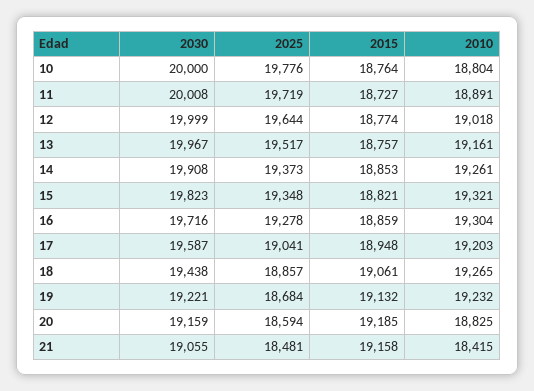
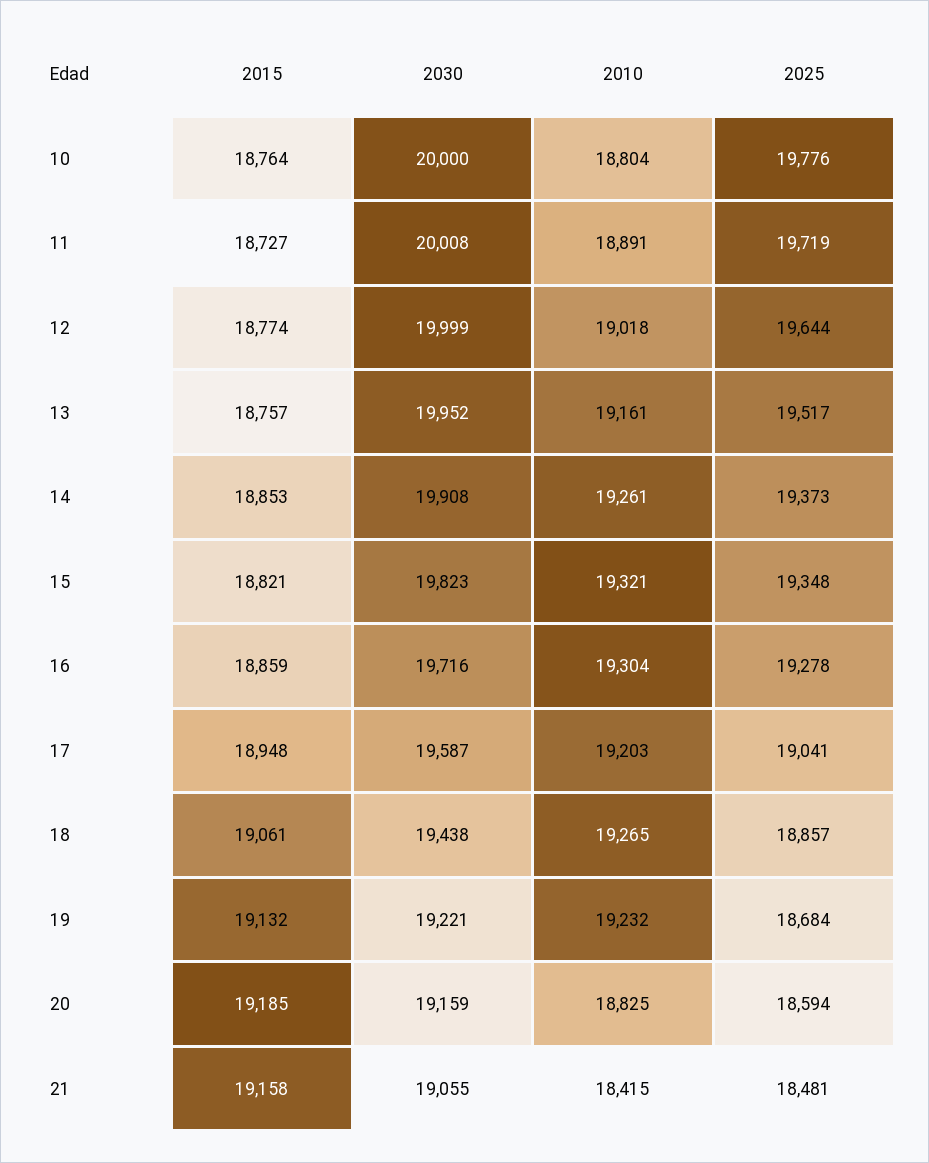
  {
    "2030": {
      "10": 20000,
      "11": 20008,
      "12": 19999,
-     "13": 19967,
+     "13": 19952,
      "14": 19908,
      "15": 19823,
      "16": 19716,
      "17": 19587,
      "18": 19438,
      "19": 19221,
      "20": 19159,
      "21": 19055
    },
    "2025": {
      "10": 19776,
      "11": 19719,
      "12": 19644,
      "13": 19517,
      "14": 19373,
      "15": 19348,
      "16": 19278,
      "17": 19041,
      "18": 18857,
      "19": 18684,
      "20": 18594,
      "21": 18481
    },
    "2015": {
      "10": 18764,
      "11": 18727,
      "12": 18774,
      "13": 18757,
      "14": 18853,
      "15": 18821,
      "16": 18859,
      "17": 18948,
      "18": 19061,
      "19": 19132,
      "20": 19185,
      "21": 19158
    },
    "2010": {
      "10": 18804,
      "11": 18891,
      "12": 19018,
      "13": 19161,
      "14": 19261,
      "15": 19321,
      "16": 19304,
      "17": 19203,
      "18": 19265,
      "19": 19232,
      "20": 18825,
      "21": 18415
    }
  }

